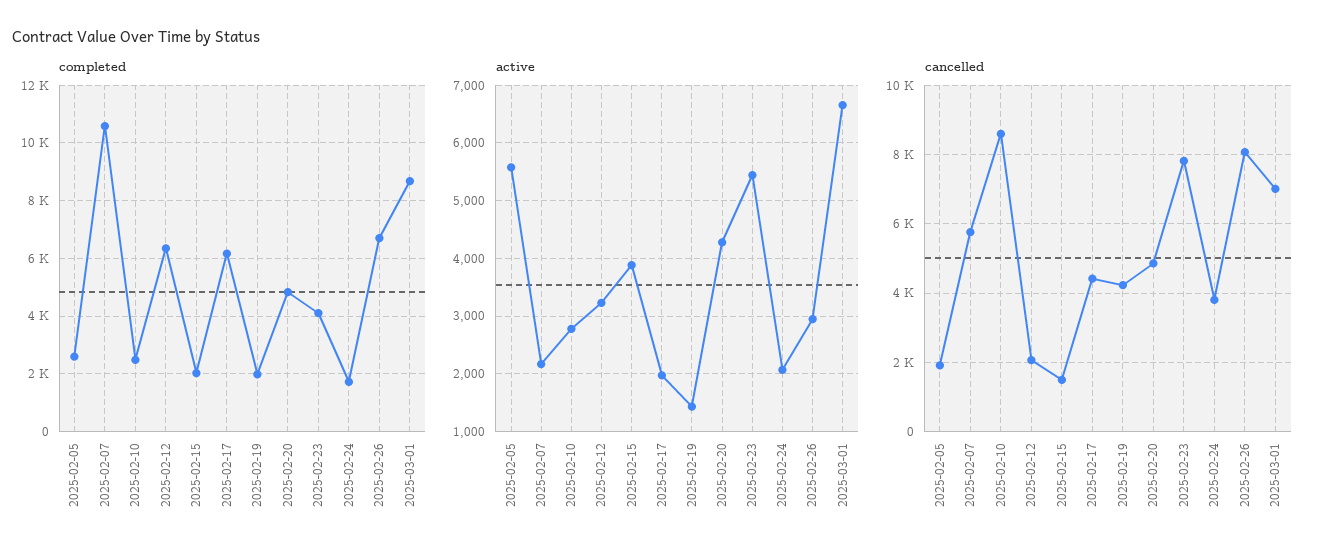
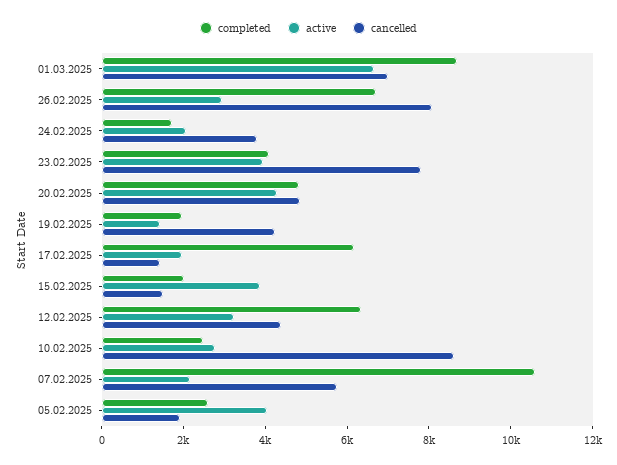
  {
    "completed": {
      "2025-02-05": 2500,
      "2025-02-07": 10500,
      "2025-02-10": 2500,
      "2025-02-12": 6250,
      "2025-02-15": 2000,
      "2025-02-17": 6250,
      "2025-02-19": 2000,
      "2025-02-20": 4750,
      "2025-02-23": 4000,
      "2025-02-24": 1750,
      "2025-02-26": 6750,
      "2025-03-01": 8750
    },
    "active": {
-     "2025-02-05": 5600,
+     "2025-02-05": 4000,
      "2025-02-07": 2200,
      "2025-02-10": 2800,
      "2025-02-12": 3200,
      "2025-02-15": 3800,
      "2025-02-17": 2000,
      "2025-02-19": 1400,
      "2025-02-20": 4200,
-     "2025-02-23": 5400,
+     "2025-02-23": 4000,
      "2025-02-24": 2000,
      "2025-02-26": 3000,
      "2025-03-01": 6600
    },
    "cancelled": {
      "2025-02-05": 2000,
      "2025-02-07": 5800,
      "2025-02-10": 8600,
-     "2025-02-12": 2000,
+     "2025-02-12": 4500,
      "2025-02-15": 1400,
-     "2025-02-17": 4400,
+     "2025-02-17": 1500,
      "2025-02-19": 4200,
      "2025-02-20": 4800,
      "2025-02-23": 7800,
      "2025-02-24": 3800,
      "2025-02-26": 8000,
      "2025-03-01": 7000
    }
  }

